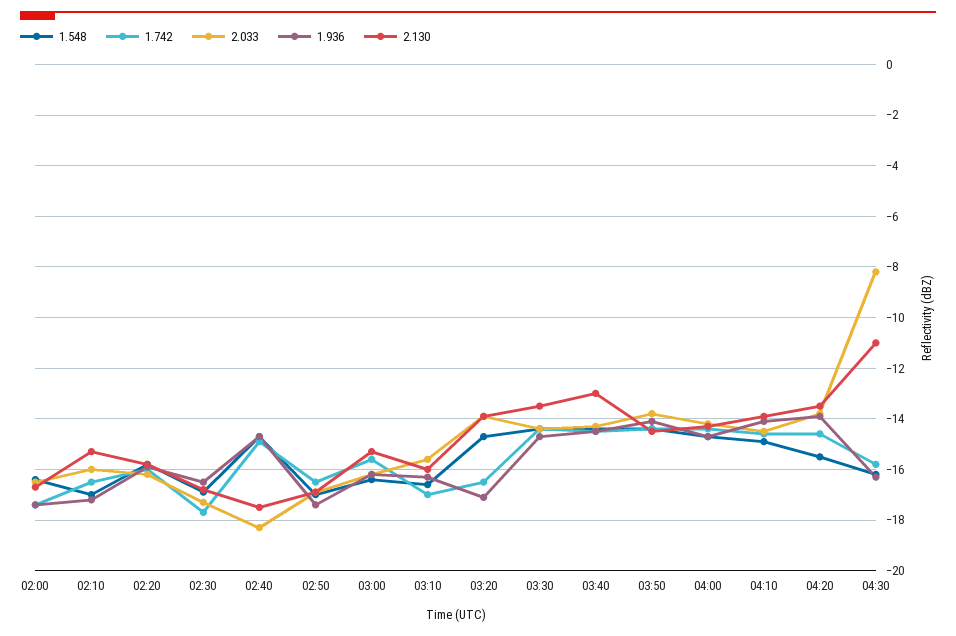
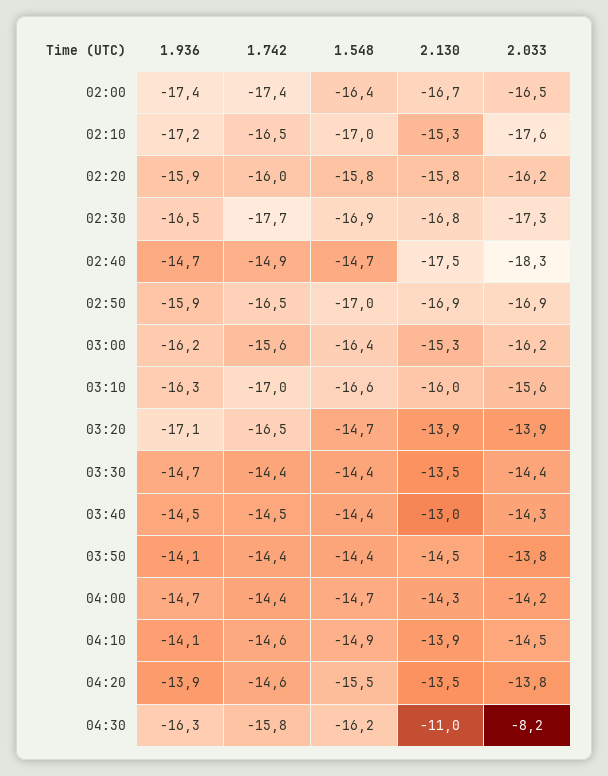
  {
    "1.548": {
      "02:00": -16.4,
      "02:10": -17,
      "02:20": -15.8,
      "02:30": -16.9,
      "02:40": -14.7,
      "02:50": -17,
      "03:00": -16.4,
      "03:10": -16.6,
      "03:20": -14.7,
      "03:30": -14.4,
      "03:40": -14.4,
      "03:50": -14.4,
      "04:00": -14.7,
      "04:10": -14.9,
      "04:20": -15.5,
      "04:30": -16.2
    },
    "1.742": {
      "02:00": -17.4,
      "02:10": -16.5,
      "02:20": -16,
      "02:30": -17.7,
      "02:40": -14.9,
      "02:50": -16.5,
      "03:00": -15.6,
      "03:10": -17,
      "03:20": -16.5,
      "03:30": -14.4,
      "03:40": -14.5,
      "03:50": -14.4,
      "04:00": -14.4,
      "04:10": -14.6,
      "04:20": -14.6,
      "04:30": -15.8
    },
    "2.033": {
      "02:00": -16.5,
-     "02:10": -16,
+     "02:10": -17.6,
      "02:20": -16.2,
      "02:30": -17.3,
      "02:40": -18.3,
      "02:50": -16.9,
      "03:00": -16.2,
      "03:10": -15.6,
      "03:20": -13.9,
      "03:30": -14.4,
      "03:40": -14.3,
      "03:50": -13.8,
      "04:00": -14.2,
      "04:10": -14.5,
      "04:20": -13.8,
      "04:30": -8.2
    },
    "1.936": {
      "02:00": -17.4,
      "02:10": -17.2,
      "02:20": -15.9,
      "02:30": -16.5,
      "02:40": -14.7,
-     "02:50": -17.5,
+     "02:50": -15.9,
      "03:00": -16.2,
      "03:10": -16.3,
      "03:20": -17.1,
      "03:30": -14.7,
      "03:40": -14.5,
      "03:50": -14.1,
      "04:00": -14.7,
      "04:10": -14.1,
      "04:20": -13.9,
      "04:30": -16.3
    },
    "2.130": {
      "02:00": -16.7,
      "02:10": -15.3,
      "02:20": -15.8,
      "02:30": -16.8,
      "02:40": -17.5,
      "02:50": -16.9,
      "03:00": -15.3,
      "03:10": -16,
      "03:20": -13.9,
      "03:30": -13.5,
      "03:40": -13,
      "03:50": -14.5,
      "04:00": -14.3,
      "04:10": -13.9,
      "04:20": -13.5,
      "04:30": -11
    }
  }

